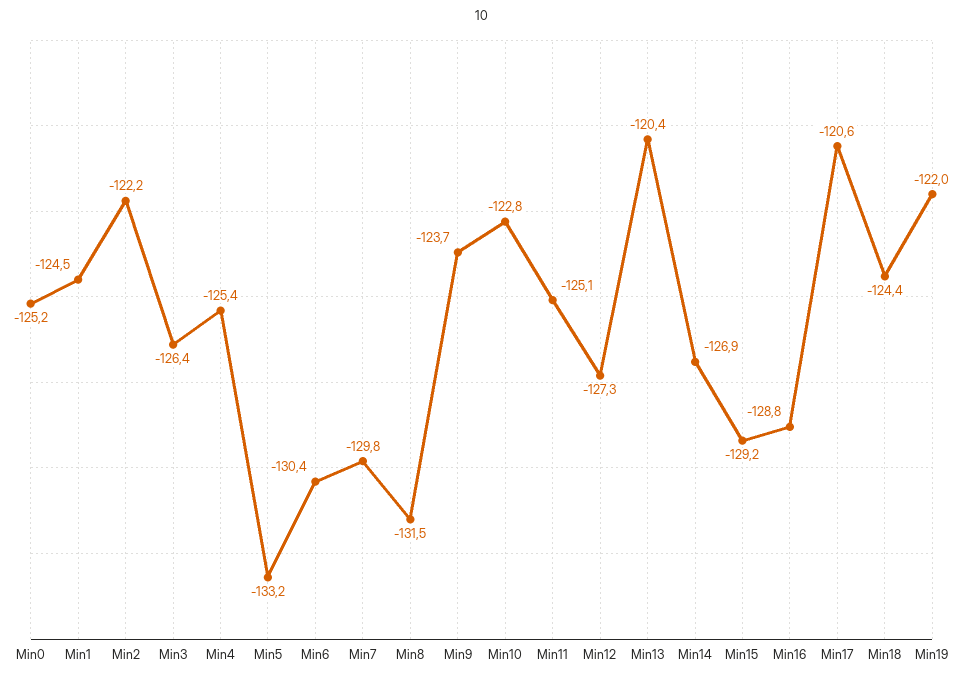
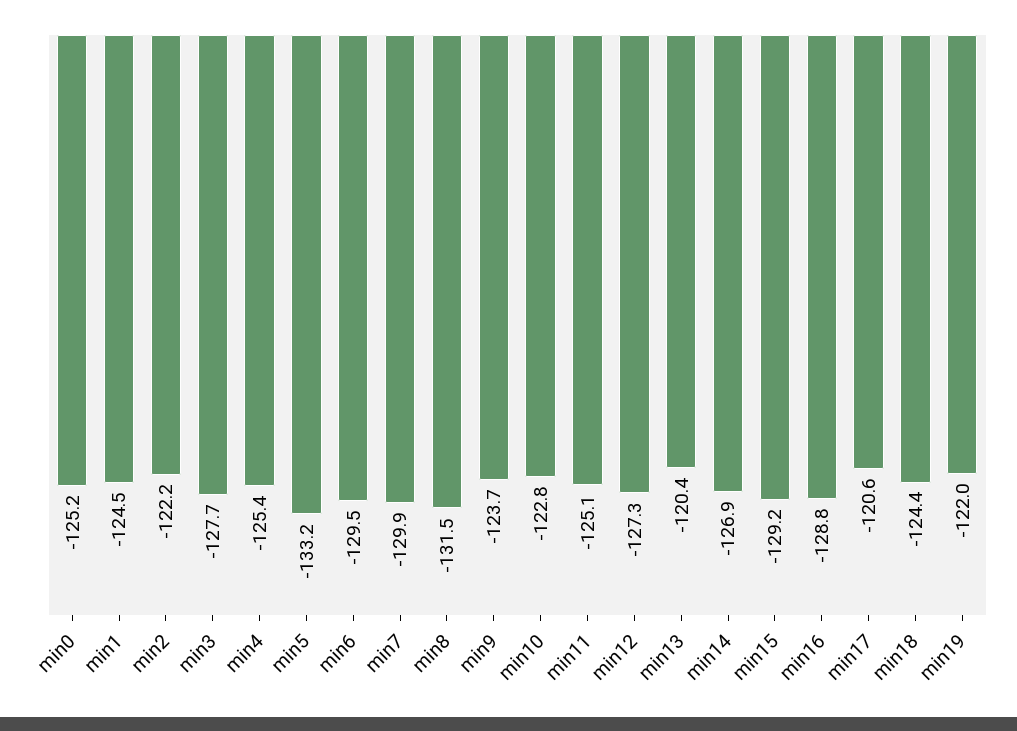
  {
    "Min0": -125.2,
    "Min1": -124.5,
    "Min2": -122.2,
-   "Min3": -126.4,
+   "Min3": -127.7,
    "Min4": -125.4,
    "Min5": -133.2,
-   "Min6": -130.4,
+   "Min6": -129.5,
-   "Min7": -129.8,
+   "Min7": -129.9,
    "Min8": -131.5,
    "Min9": -123.7,
    "Min10": -122.8,
    "Min11": -125.1,
    "Min12": -127.3,
    "Min13": -120.4,
    "Min14": -126.9,
    "Min15": -129.2,
    "Min16": -128.8,
    "Min17": -120.6,
    "Min18": -124.4,
    "Min19": -122
  }

